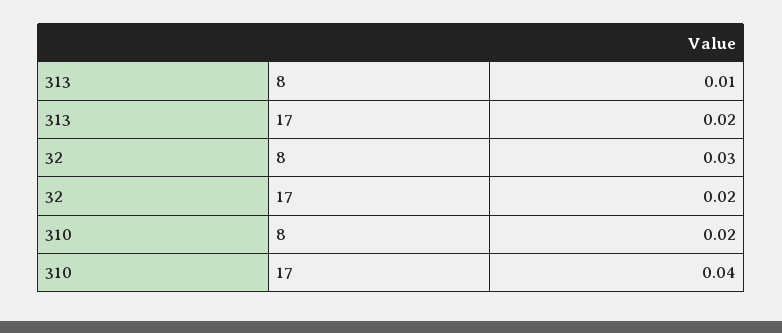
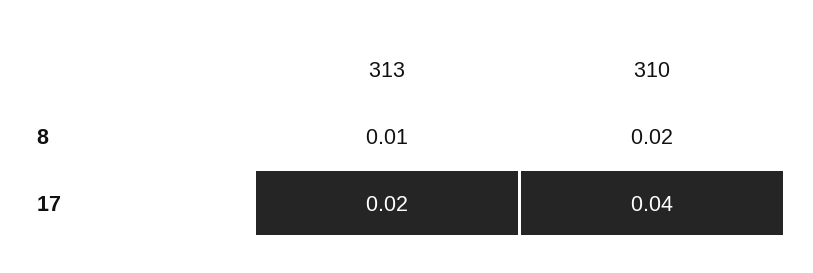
  {
    "313": {
      "8": 0.01,
      "17": 0.02
    },
-   "32": {
-     "8": 0.03,
-     "17": 0.02
-   },
    "310": {
      "8": 0.02,
      "17": 0.04
    }
  }

